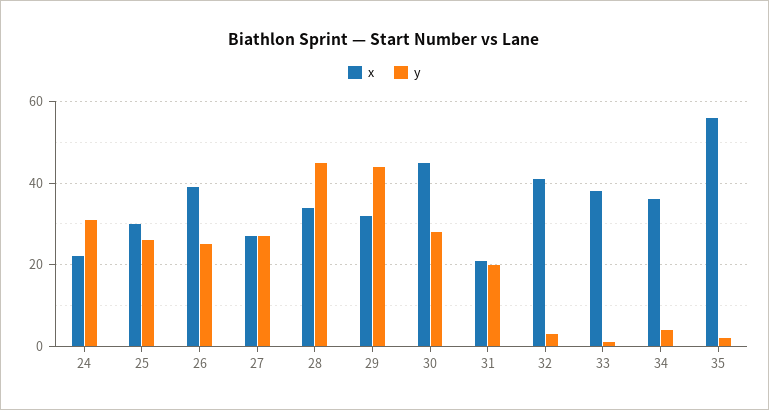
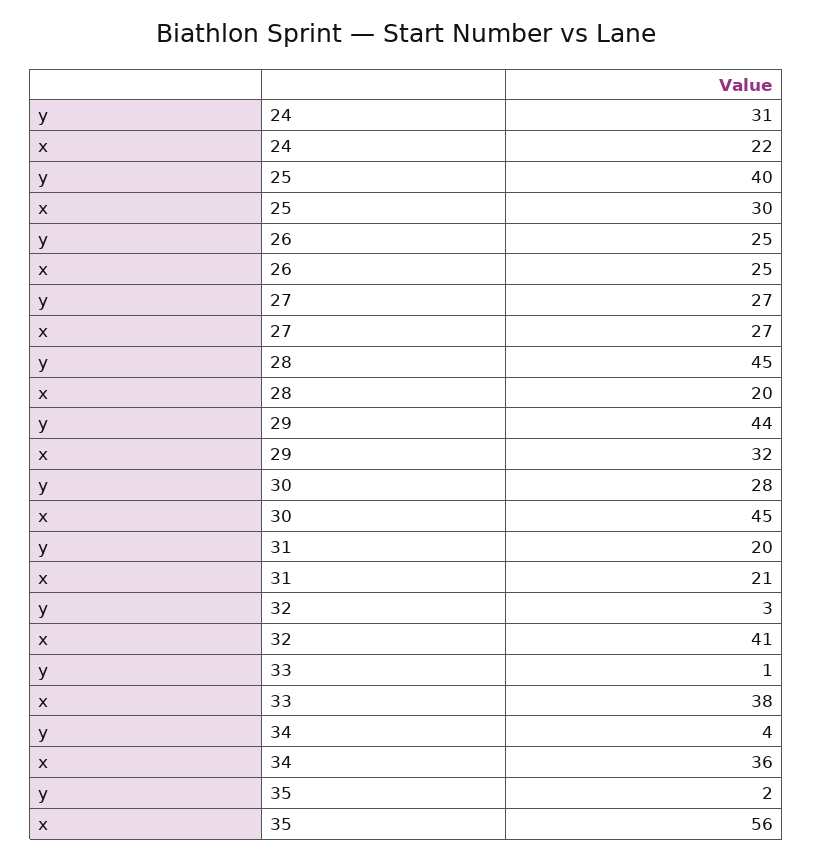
  {
    "x": {
      "24": 22,
      "25": 30,
-     "26": 40,
+     "26": 25,
      "27": 27,
-     "28": 35,
+     "28": 20,
      "29": 32,
      "30": 45,
      "31": 21,
      "32": 41,
      "33": 38,
      "34": 36,
      "35": 56
    },
    "y": {
      "24": 31,
-     "25": 25,
+     "25": 40,
      "26": 25,
      "27": 27,
      "28": 45,
      "29": 44,
      "30": 28,
      "31": 20,
      "32": 3,
      "33": 1,
      "34": 4,
      "35": 2
    }
  }

